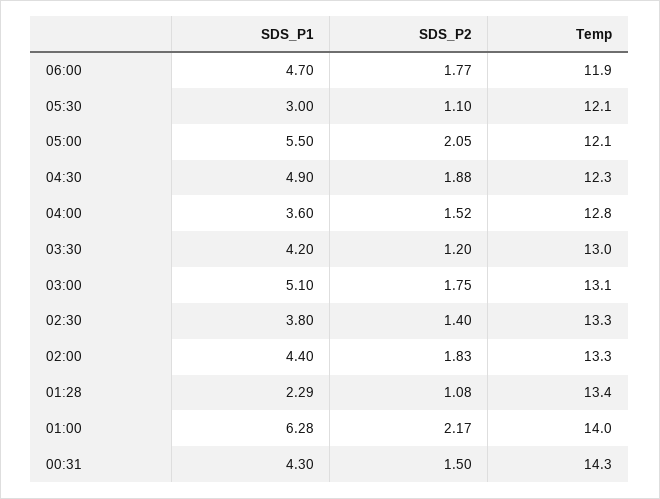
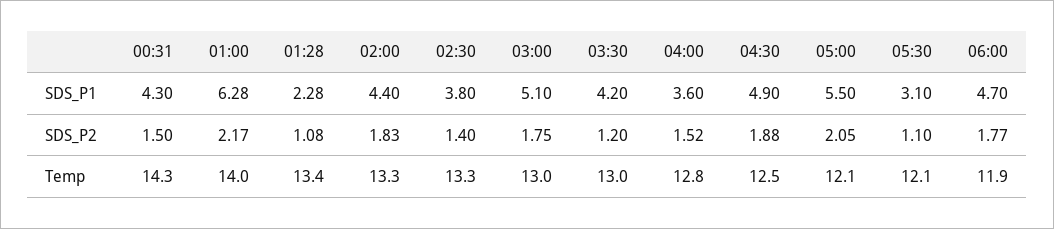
  {
    "SDS_P1": {
      "06:00": 4.7,
-     "05:30": 3,
+     "05:30": 3.1,
      "05:00": 5.5,
      "04:30": 4.9,
      "04:00": 3.6,
      "03:30": 4.2,
      "03:00": 5.1,
      "02:30": 3.8,
      "02:00": 4.4,
-     "01:28": 2.29,
+     "01:28": 2.28,
      "01:00": 6.28,
      "00:31": 4.3
    },
    "SDS_P2": {
      "06:00": 1.77,
      "05:30": 1.1,
      "05:00": 2.05,
      "04:30": 1.88,
      "04:00": 1.52,
      "03:30": 1.2,
      "03:00": 1.75,
      "02:30": 1.4,
      "02:00": 1.83,
      "01:28": 1.08,
      "01:00": 2.17,
      "00:31": 1.5
    },
    "Temp": {
      "06:00": 11.9,
      "05:30": 12.1,
      "05:00": 12.1,
-     "04:30": 12.3,
+     "04:30": 12.5,
      "04:00": 12.8,
      "03:30": 13,
-     "03:00": 13.1,
+     "03:00": 13,
      "02:30": 13.3,
      "02:00": 13.3,
      "01:28": 13.4,
      "01:00": 14,
      "00:31": 14.3
    }
  }

